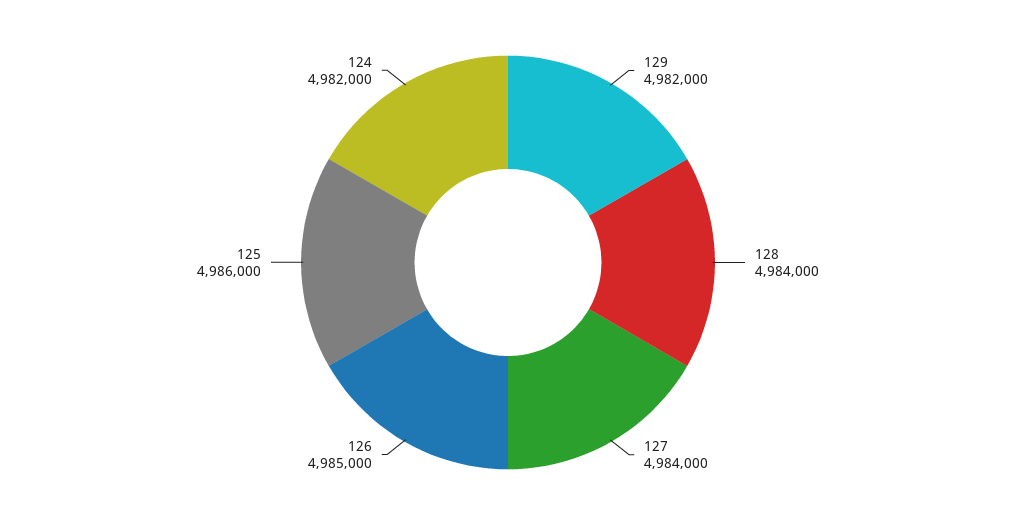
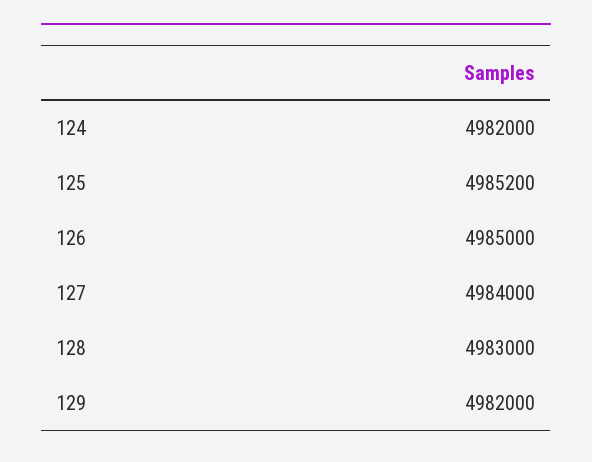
  {
    "129": 4982000,
-   "128": 4984000,
+   "128": 4983000,
    "127": 4984000,
    "126": 4985000,
-   "125": 4986000,
+   "125": 4985200,
    "124": 4982000
  }

